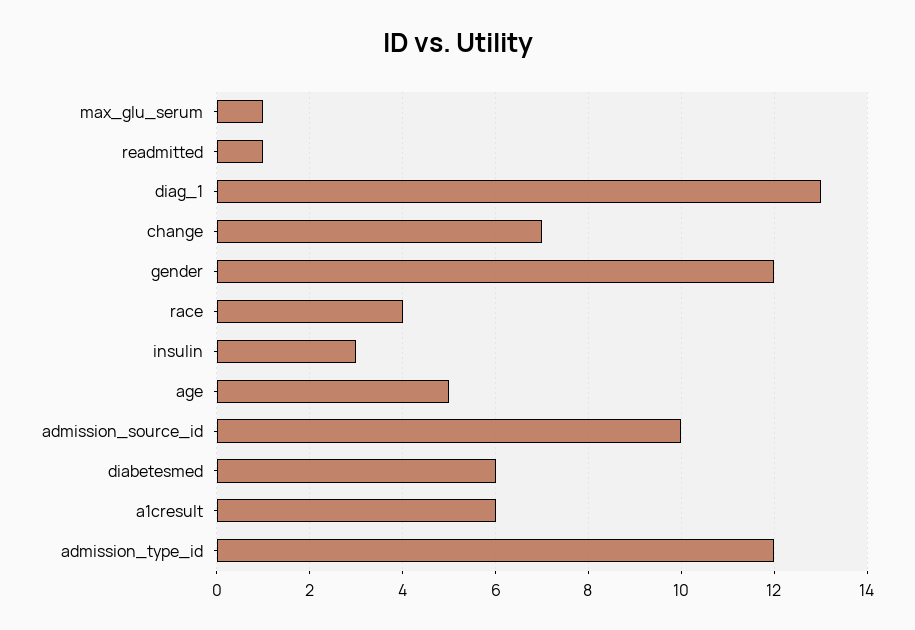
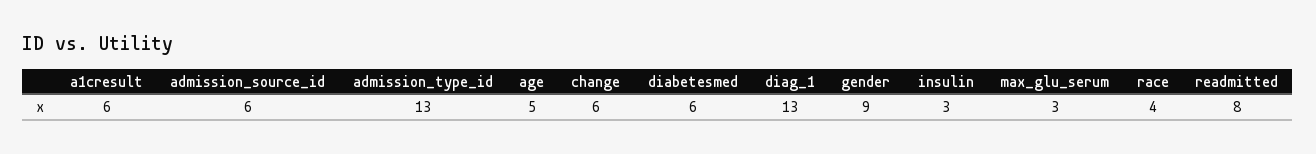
  {
-   "max_glu_serum": 1,
+   "max_glu_serum": 3,
-   "readmitted": 1,
+   "readmitted": 8,
    "diag_1": 13,
-   "change": 7,
+   "change": 6,
-   "gender": 12,
+   "gender": 9,
    "race": 4,
    "insulin": 3,
    "age": 5,
-   "admission_source_id": 10,
+   "admission_source_id": 6,
    "diabetesmed": 6,
    "a1cresult": 6,
-   "admission_type_id": 12
+   "admission_type_id": 13
  }

